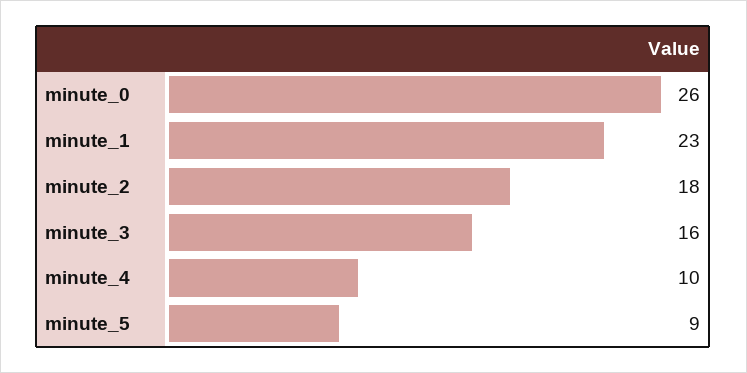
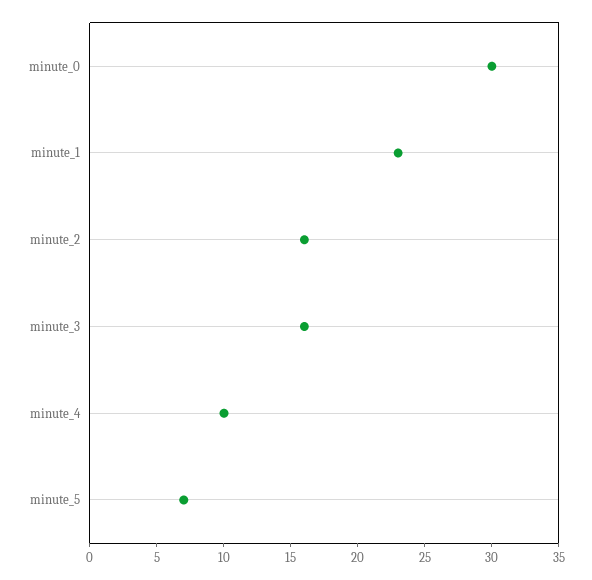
  {
-   "minute_0": 26,
+   "minute_0": 30,
    "minute_1": 23,
-   "minute_2": 18,
+   "minute_2": 16,
    "minute_3": 16,
    "minute_4": 10,
-   "minute_5": 9
+   "minute_5": 7
  }

